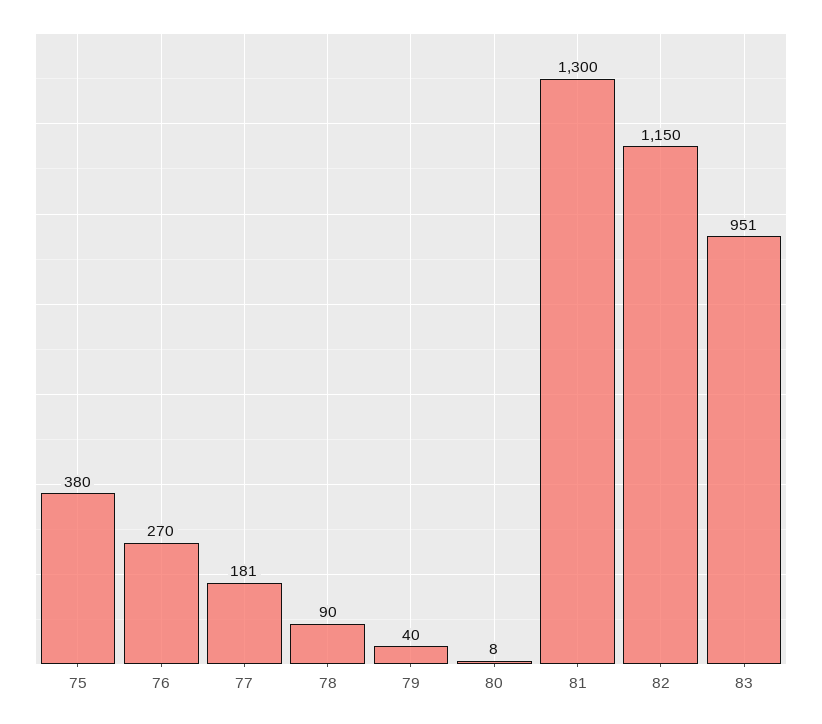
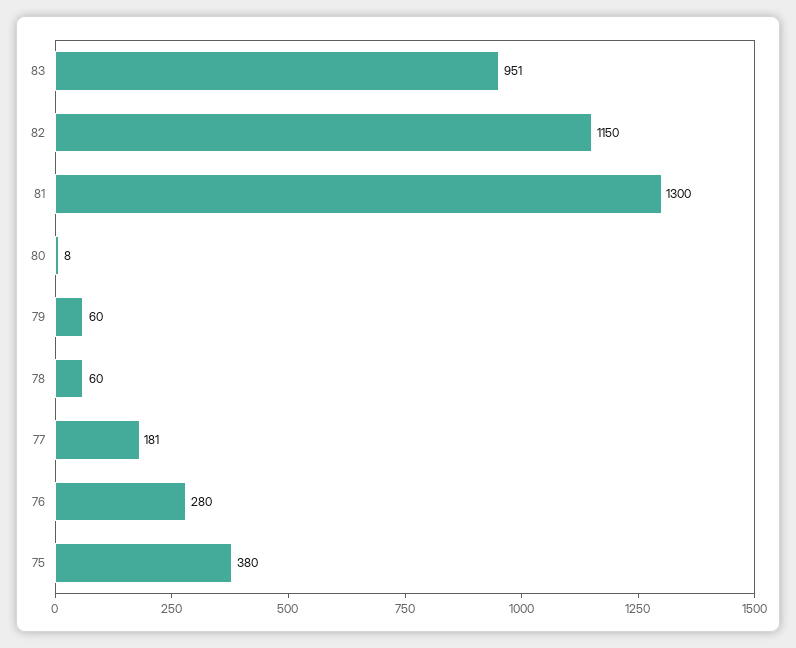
  {
    "75": 380,
-   "76": 270,
+   "76": 280,
    "77": 181,
-   "78": 90,
+   "78": 60,
-   "79": 40,
+   "79": 60,
    "80": 8,
    "81": 1300,
    "82": 1150,
    "83": 951
  }

